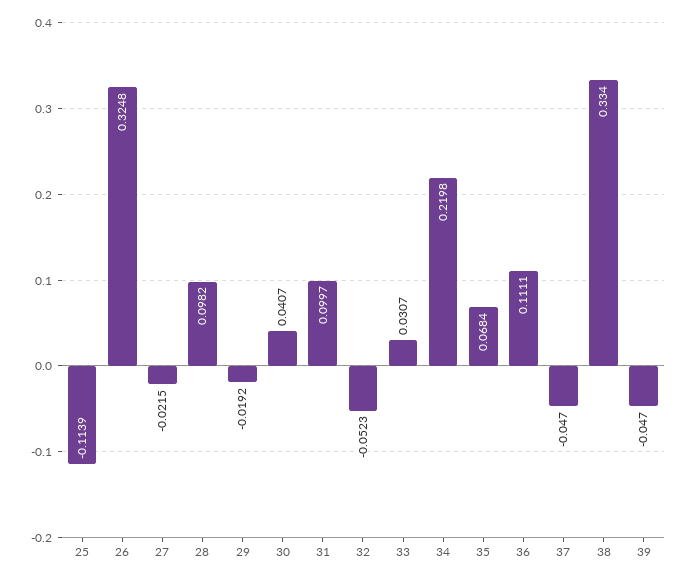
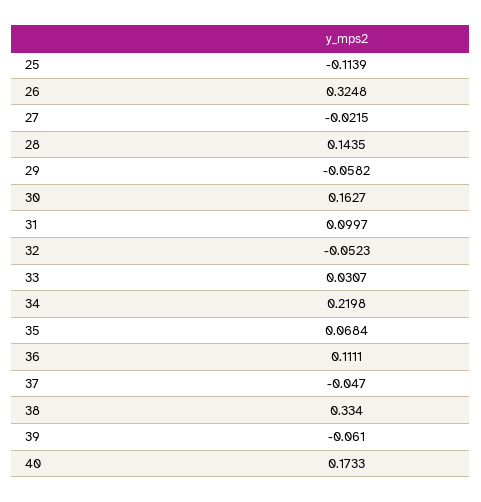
  {
    "25": -0.1139,
    "26": 0.3248,
    "27": -0.0215,
-   "28": 0.0982,
+   "28": 0.1435,
-   "29": -0.0192,
+   "29": -0.0582,
-   "30": 0.0407,
+   "30": 0.1627,
    "31": 0.0997,
    "32": -0.0523,
    "33": 0.0307,
    "34": 0.2198,
    "35": 0.0684,
    "36": 0.1111,
    "37": -0.047,
    "38": 0.334,
-   "39": -0.047
+   "39": -0.061,
+   "40": 0.1733
  }

